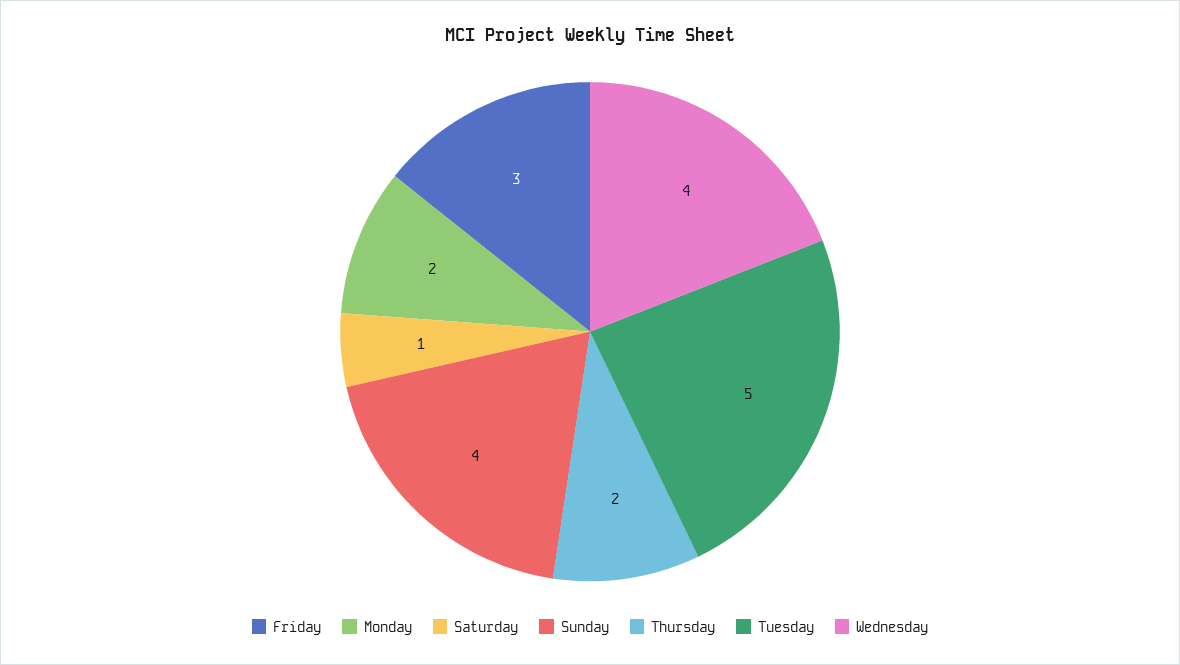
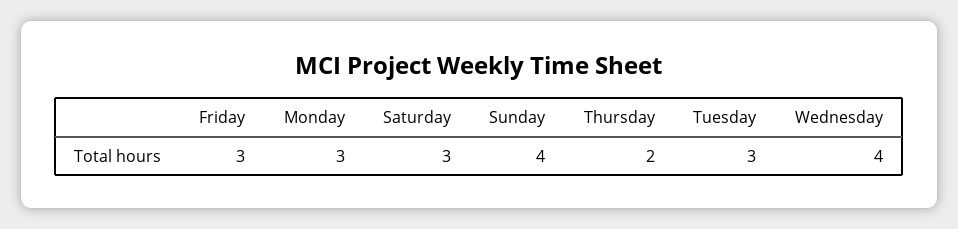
  {
    "Friday": 3,
-   "Monday": 2,
+   "Monday": 3,
-   "Saturday": 1,
+   "Saturday": 3,
    "Sunday": 4,
    "Thursday": 2,
-   "Tuesday": 5,
+   "Tuesday": 3,
    "Wednesday": 4
  }

